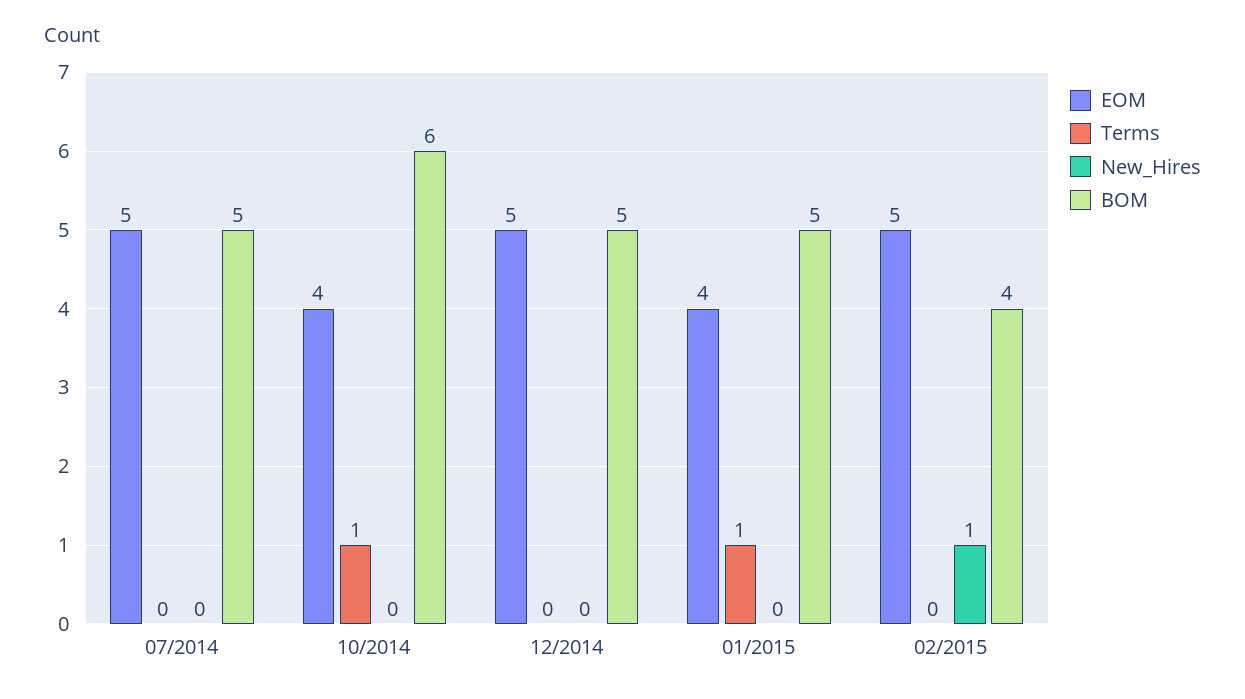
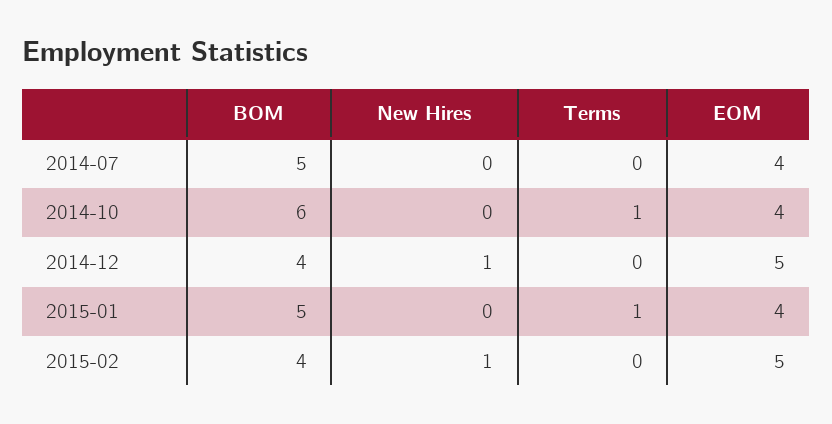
  {
    "EOM": {
-     "07/2014": 5,
+     "07/2014": 4,
      "10/2014": 4,
      "12/2014": 5,
      "01/2015": 4,
      "02/2015": 5
    },
    "Terms": {
      "07/2014": 0,
      "10/2014": 1,
      "12/2014": 0,
      "01/2015": 1,
      "02/2015": 0
    },
    "New_Hires": {
      "07/2014": 0,
      "10/2014": 0,
-     "12/2014": 0,
+     "12/2014": 1,
      "01/2015": 0,
      "02/2015": 1
    },
    "BOM": {
      "07/2014": 5,
      "10/2014": 6,
-     "12/2014": 5,
+     "12/2014": 4,
      "01/2015": 5,
      "02/2015": 4
    }
  }

